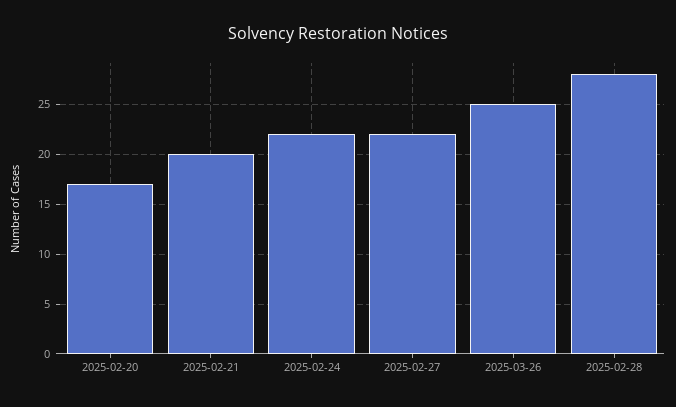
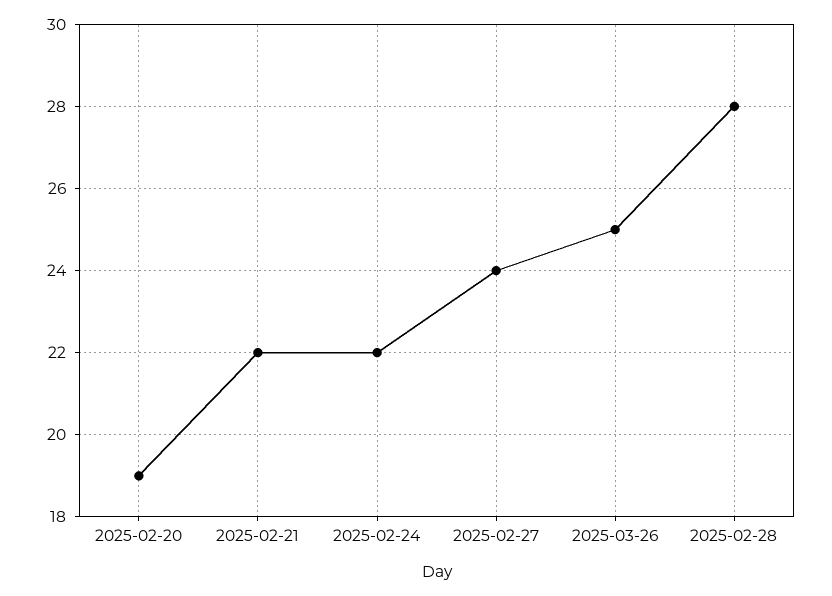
  {
-   "2025-02-20": 17,
+   "2025-02-20": 19,
-   "2025-02-21": 20,
+   "2025-02-21": 22,
    "2025-02-24": 22,
-   "2025-02-27": 22,
+   "2025-02-27": 24,
    "2025-03-26": 25,
    "2025-02-28": 28
  }

